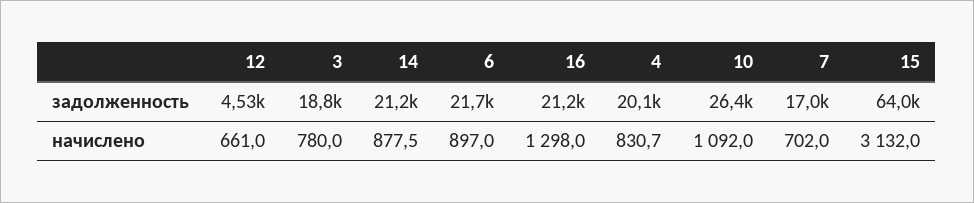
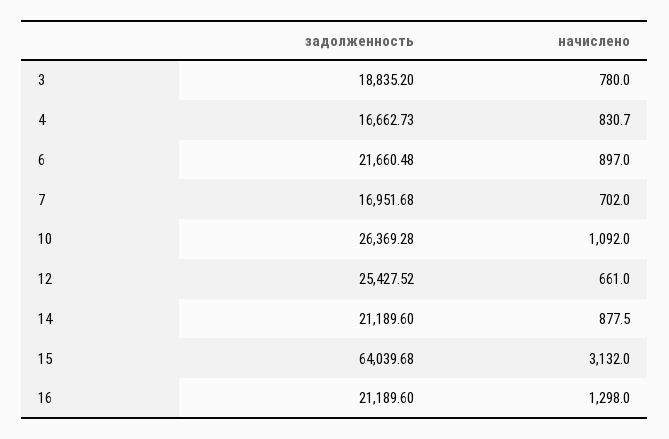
  {
    "12": {
-     "задолженность": 4530,
+     "задолженность": 25427.52,
      "начислено": 661
    },
    "3": {
      "задолженность": 18835.2,
      "начислено": 780
    },
    "14": {
      "задолженность": 21189.6,
      "начислено": 877.5
    },
    "6": {
      "задолженность": 21660.48,
      "начислено": 897
    },
    "16": {
      "задолженность": 21189.6,
      "начислено": 1298
    },
    "4": {
-     "задолженность": 20100,
+     "задолженность": 16662.73,
      "начислено": 830.7
    },
    "10": {
      "задолженность": 26369.28,
      "начислено": 1092
    },
    "7": {
      "задолженность": 16951.68,
      "начислено": 702
    },
    "15": {
      "задолженность": 64039.68,
      "начислено": 3132
    }
  }

